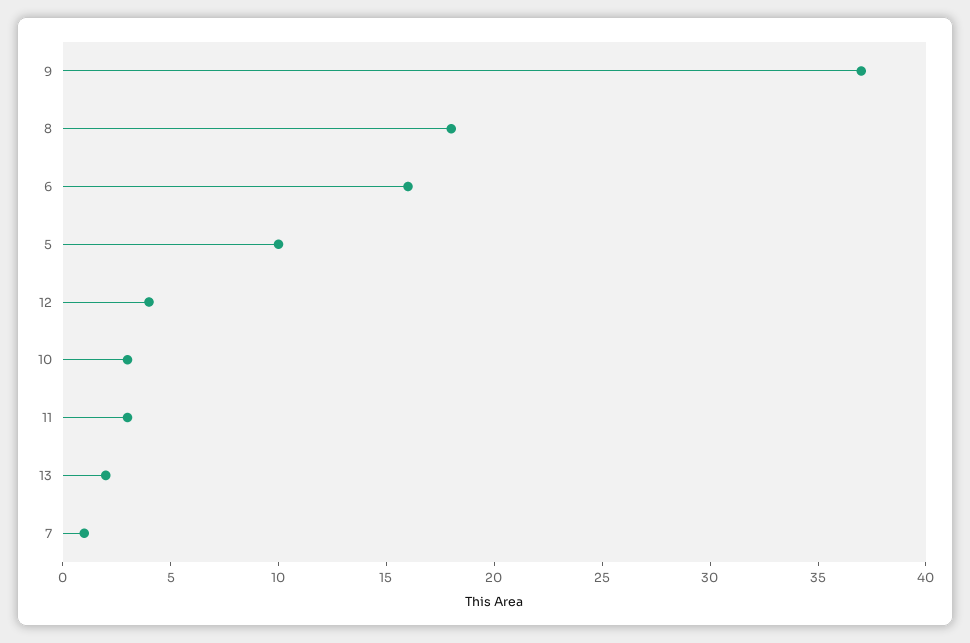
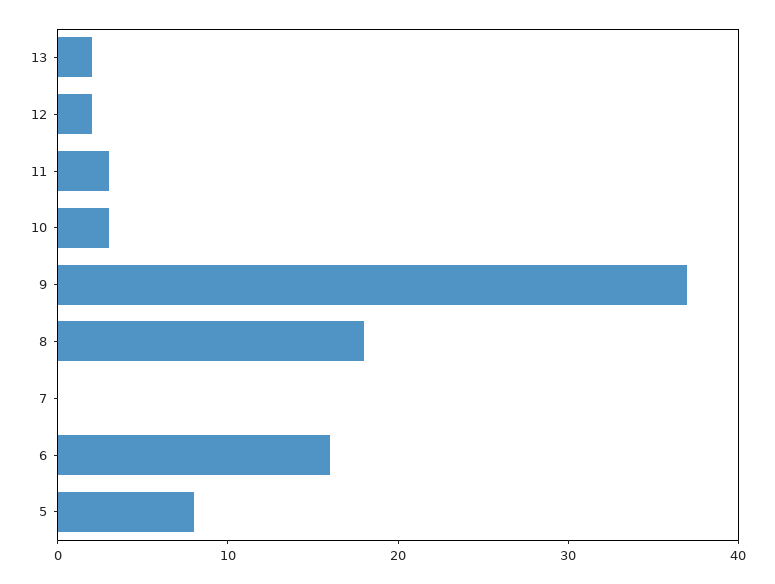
  {
    "9": 37,
    "8": 18,
    "6": 16,
-   "5": 10,
+   "5": 8,
-   "12": 4,
+   "12": 2,
    "10": 3,
    "11": 3,
    "13": 2,
-   "7": 1
+   "7": 0
  }

